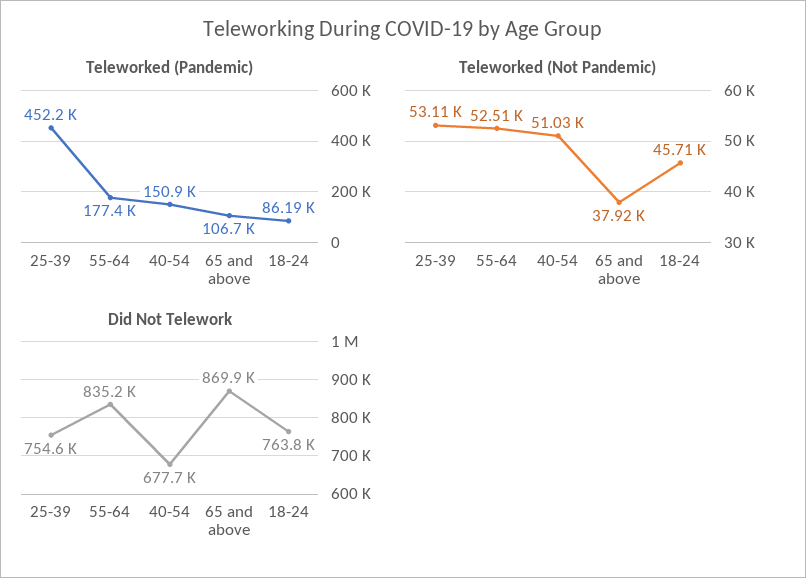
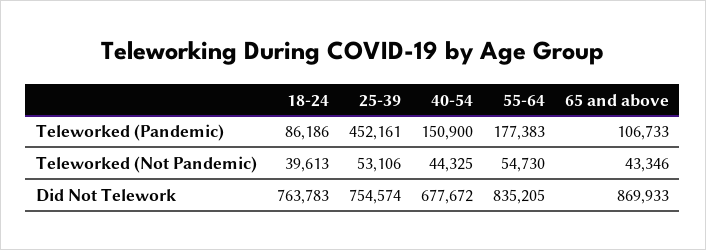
  {
    "Teleworked (Pandemic)": {
      "25-39": 452161,
      "55-64": 177383,
      "40-54": 150900,
      "65 and above": 106733,
      "18-24": 86186
    },
    "Teleworked (Not Pandemic)": {
      "25-39": 53106,
-     "55-64": 52510,
+     "55-64": 54730,
-     "40-54": 51030,
+     "40-54": 44325,
-     "65 and above": 37920,
+     "65 and above": 43346,
-     "18-24": 45710
+     "18-24": 39613
    },
    "Did Not Telework": {
      "25-39": 754574,
      "55-64": 835205,
      "40-54": 677672,
      "65 and above": 869933,
      "18-24": 763783
    }
  }

